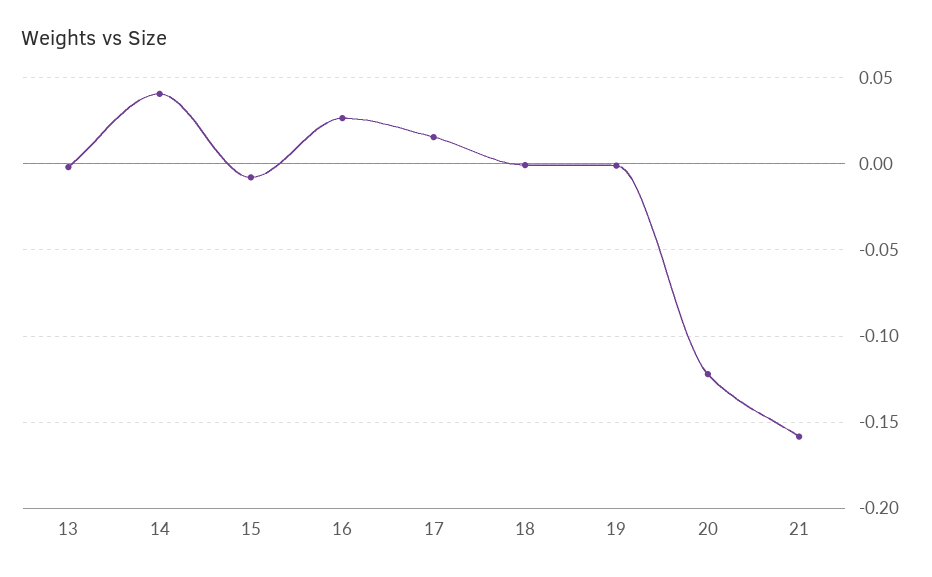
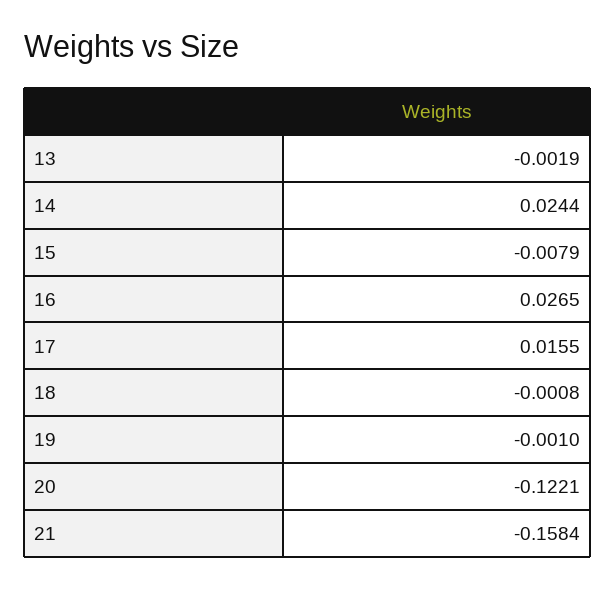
  {
    "13": -0.0019,
-   "14": 0.04,
+   "14": 0.0244,
    "15": -0.0079,
    "16": 0.0265,
    "17": 0.0155,
    "18": -0.0008,
    "19": -0.001,
    "20": -0.1221,
    "21": -0.1584
  }

